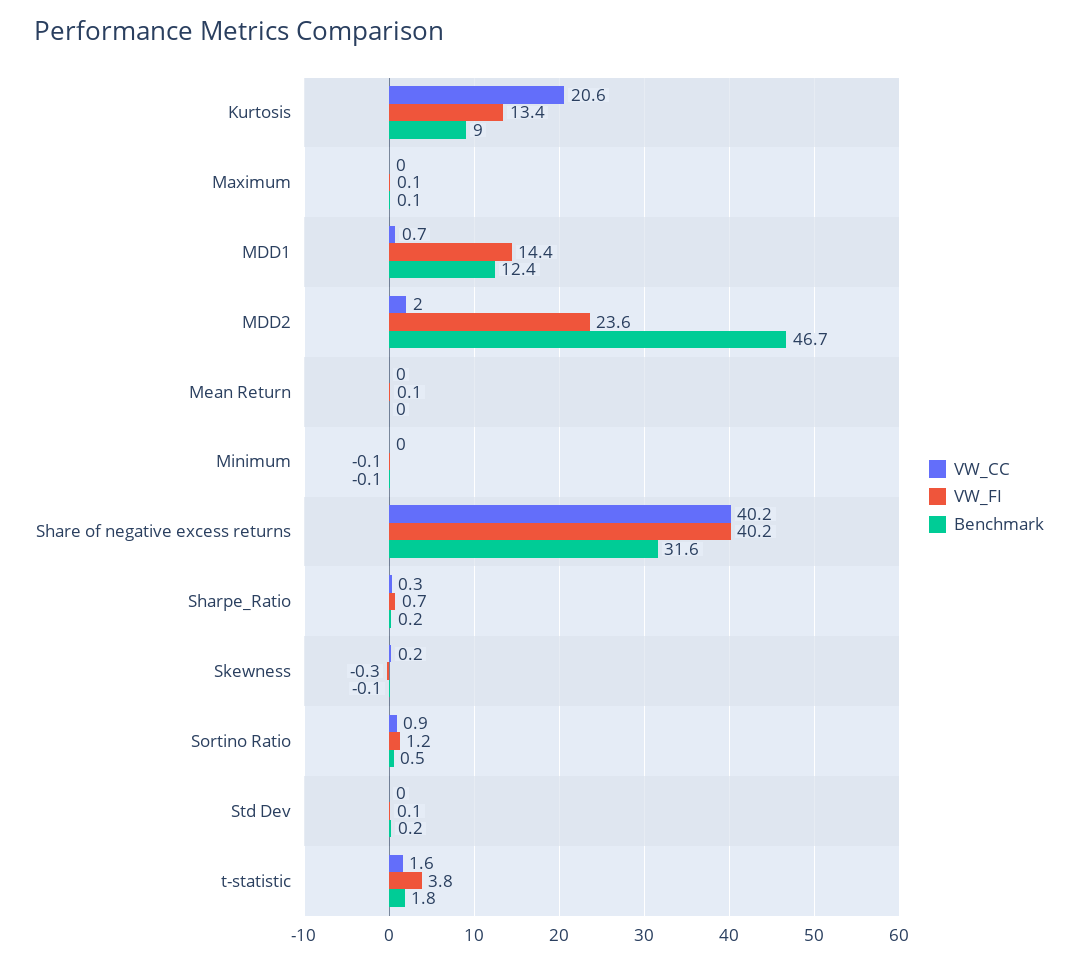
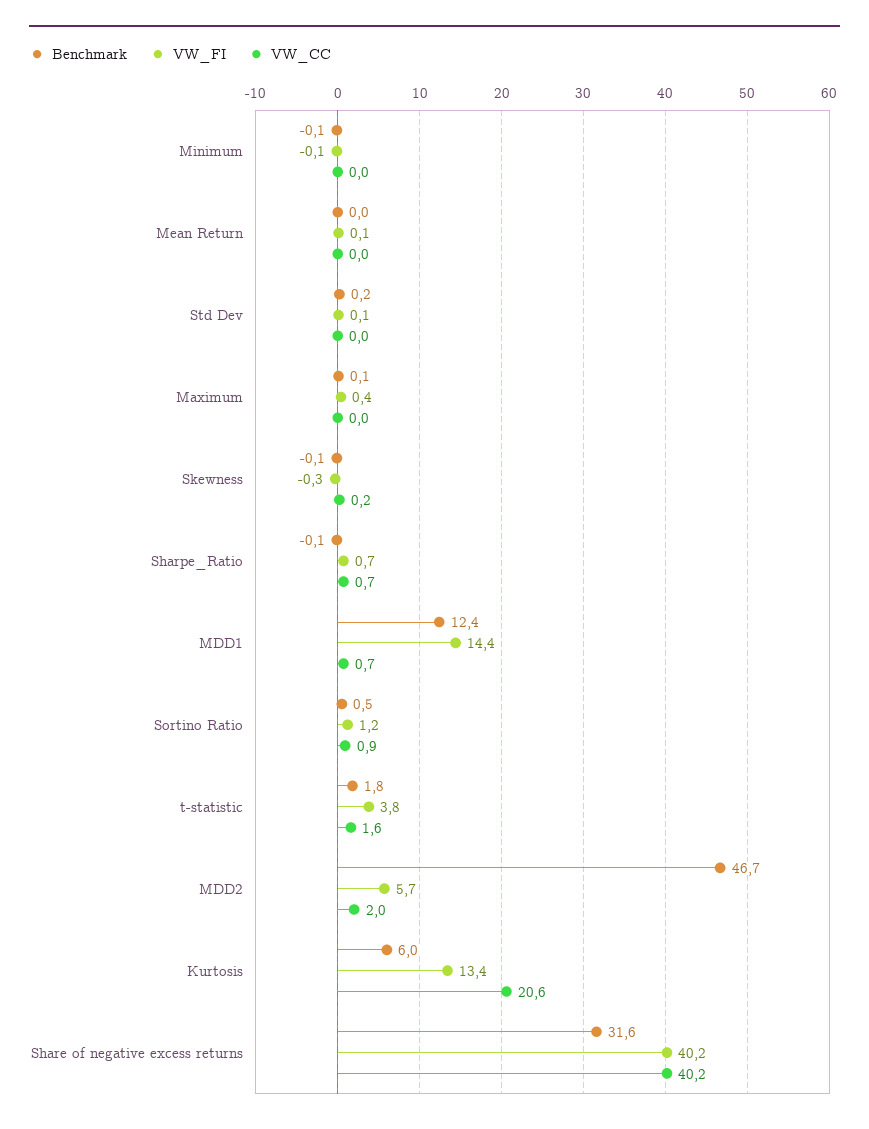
  {
    "VW_CC": {
      "Kurtosis": 20.6,
      "Maximum": 0,
      "MDD1": 0.7,
      "MDD2": 2,
      "Mean Return": 0,
      "Minimum": 0,
      "Share of negative excess returns": 40.2,
-     "Sharpe_Ratio": 0.3,
+     "Sharpe_Ratio": 0.7,
      "Skewness": 0.2,
      "Sortino Ratio": 0.9,
      "Std Dev": 0,
      "t-statistic": 1.6
    },
    "VW_FI": {
      "Kurtosis": 13.4,
-     "Maximum": 0.1,
+     "Maximum": 0.4,
      "MDD1": 14.4,
-     "MDD2": 23.6,
+     "MDD2": 5.7,
      "Mean Return": 0.1,
      "Minimum": -0.1,
      "Share of negative excess returns": 40.2,
      "Sharpe_Ratio": 0.7,
      "Skewness": -0.3,
      "Sortino Ratio": 1.2,
      "Std Dev": 0.1,
      "t-statistic": 3.8
    },
    "Benchmark": {
-     "Kurtosis": 9,
+     "Kurtosis": 6,
      "Maximum": 0.1,
      "MDD1": 12.4,
      "MDD2": 46.7,
      "Mean Return": 0,
      "Minimum": -0.1,
      "Share of negative excess returns": 31.6,
-     "Sharpe_Ratio": 0.2,
+     "Sharpe_Ratio": -0.1,
      "Skewness": -0.1,
      "Sortino Ratio": 0.5,
      "Std Dev": 0.2,
      "t-statistic": 1.8
    }
  }

